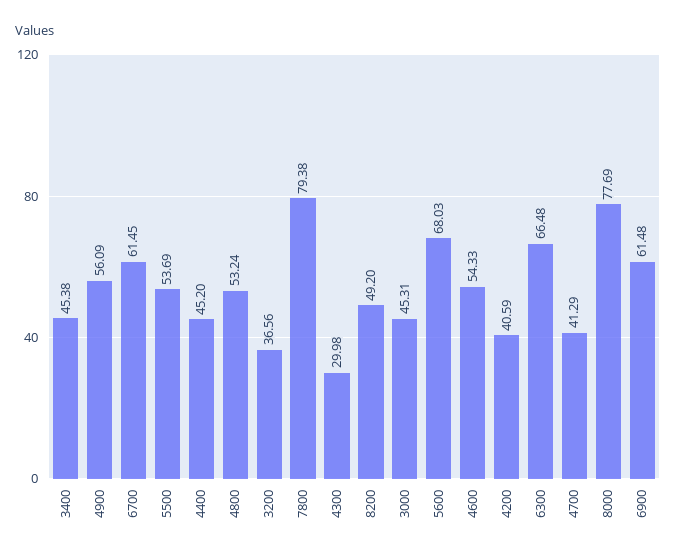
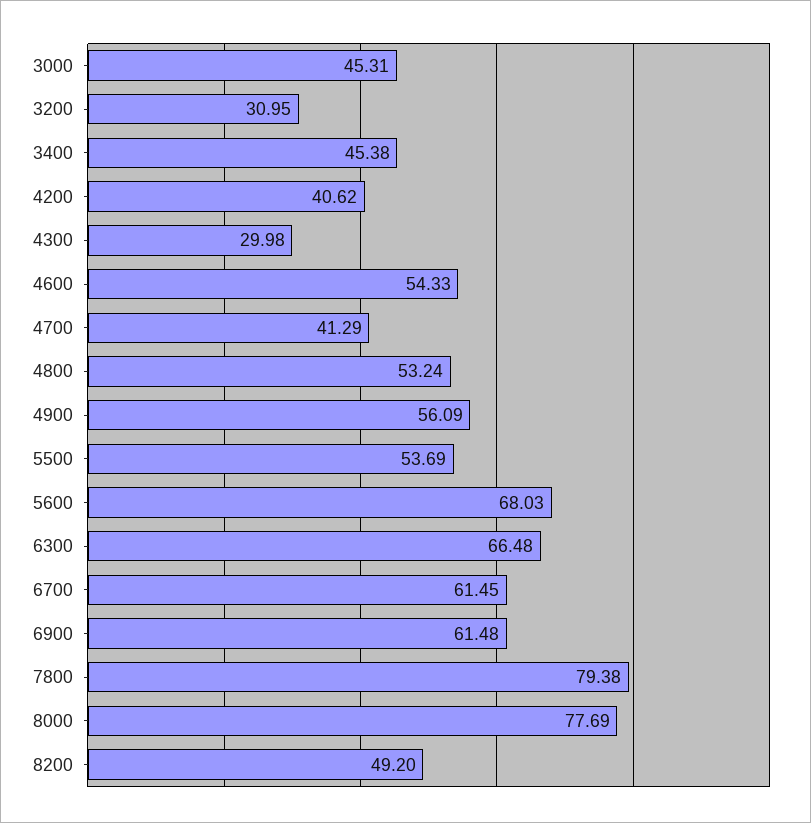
  {
    "3400": 45.38,
    "4900": 56.09,
    "6700": 61.45,
    "5500": 53.69,
-   "4400": 45.2,
    "4800": 53.24,
-   "3200": 36.56,
+   "3200": 30.95,
    "7800": 79.38,
    "4300": 29.98,
    "8200": 49.2,
    "3000": 45.31,
    "5600": 68.03,
    "4600": 54.33,
-   "4200": 40.59,
+   "4200": 40.62,
    "6300": 66.48,
    "4700": 41.29,
    "8000": 77.69,
    "6900": 61.48
  }

